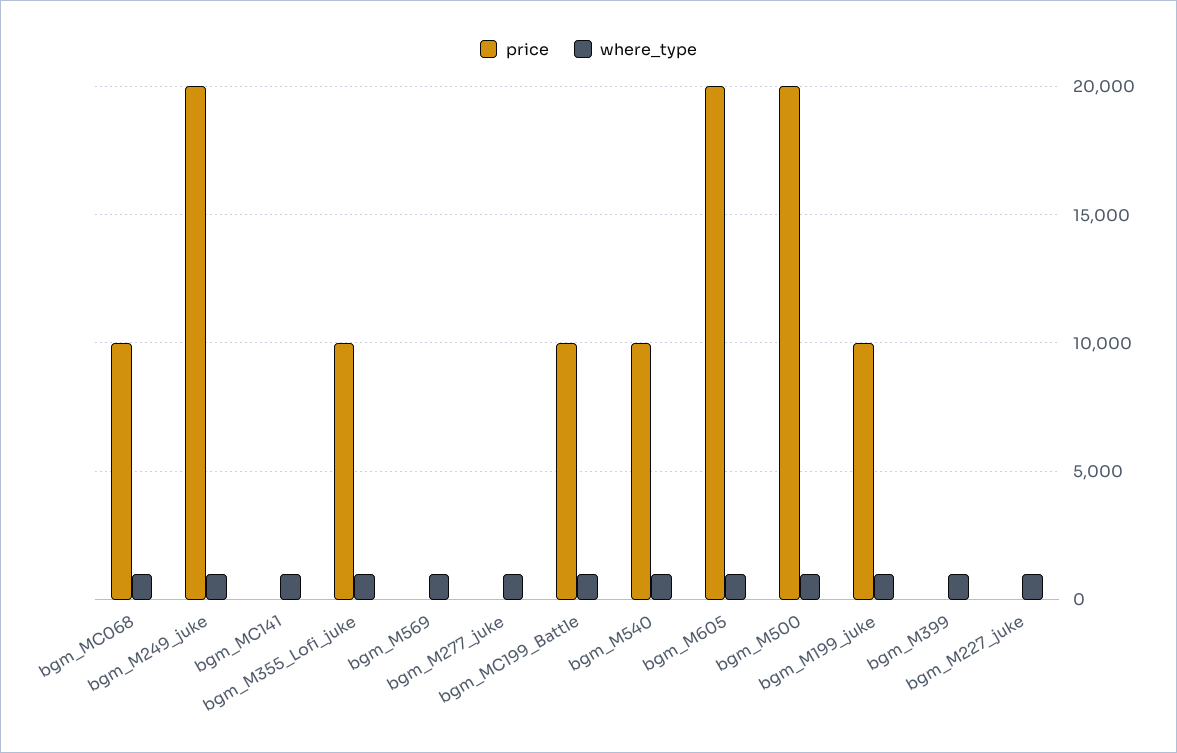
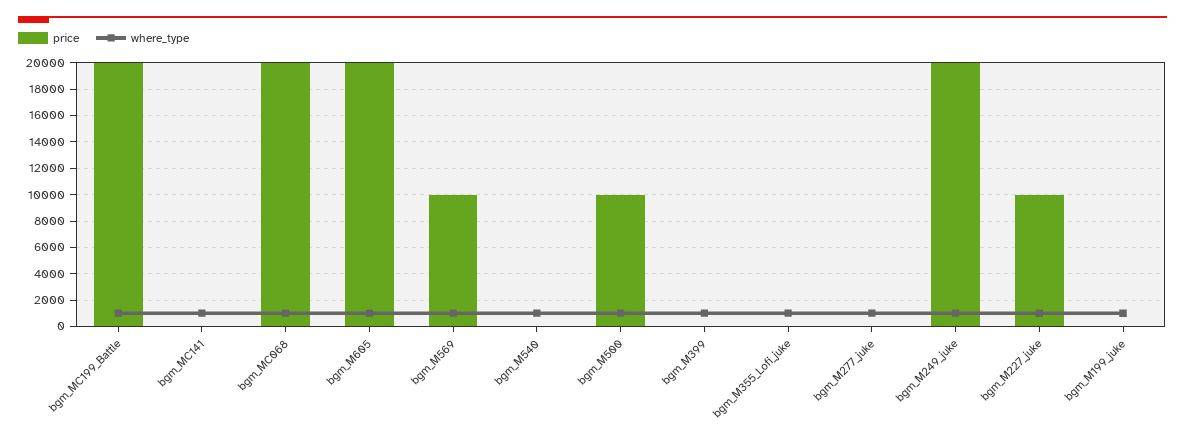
  {
    "price": {
-     "bgm_MC068": 10000,
+     "bgm_MC068": 20000,
      "bgm_M249_juke": 20000,
      "bgm_MC141": 0,
-     "bgm_M355_Lofi_juke": 10000,
+     "bgm_M355_Lofi_juke": 0,
-     "bgm_M569": 0,
+     "bgm_M569": 10000,
      "bgm_M277_juke": 0,
-     "bgm_MC199_Battle": 10000,
+     "bgm_MC199_Battle": 20000,
-     "bgm_M540": 10000,
+     "bgm_M540": 0,
      "bgm_M605": 20000,
-     "bgm_M500": 20000,
+     "bgm_M500": 10000,
-     "bgm_M199_juke": 10000,
+     "bgm_M199_juke": 0,
      "bgm_M399": 0,
-     "bgm_M227_juke": 0
+     "bgm_M227_juke": 10000
    },
    "where_type": {
      "bgm_MC068": 1000,
      "bgm_M249_juke": 1000,
      "bgm_MC141": 1000,
      "bgm_M355_Lofi_juke": 1000,
      "bgm_M569": 1000,
      "bgm_M277_juke": 1000,
      "bgm_MC199_Battle": 1000,
      "bgm_M540": 1000,
      "bgm_M605": 1000,
      "bgm_M500": 1000,
      "bgm_M199_juke": 1000,
      "bgm_M399": 1000,
      "bgm_M227_juke": 1000
    }
  }

